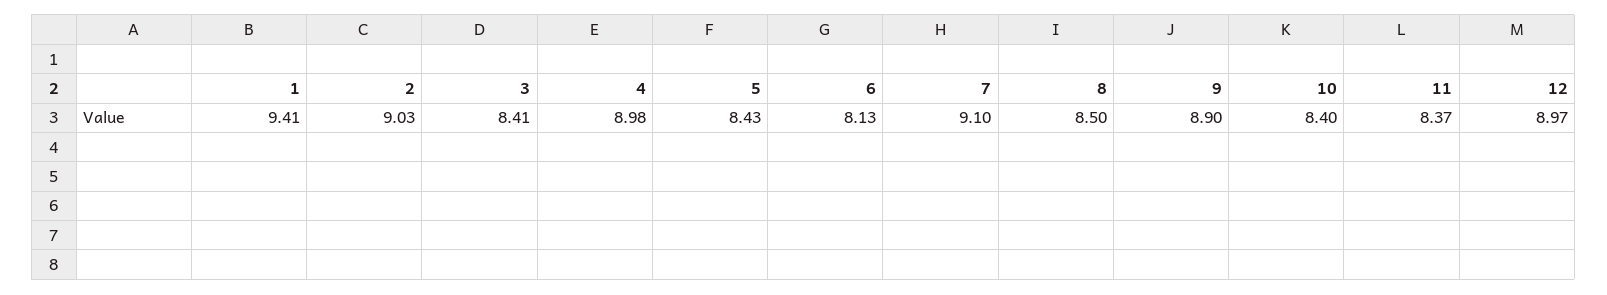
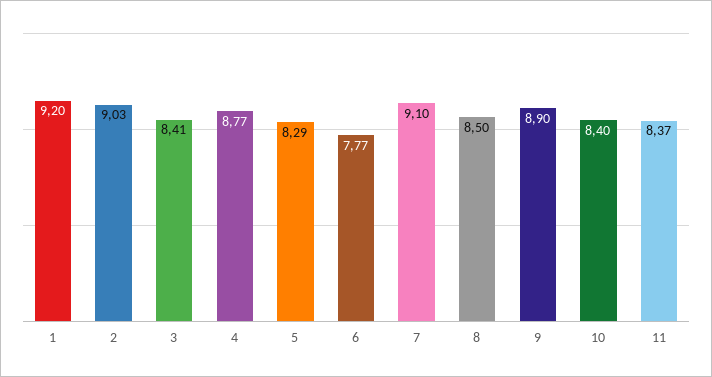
  {
-   "1": 9.41,
+   "1": 9.2,
    "2": 9.03,
    "3": 8.41,
-   "4": 8.98,
+   "4": 8.77,
-   "5": 8.43,
+   "5": 8.29,
-   "6": 8.13,
+   "6": 7.77,
    "7": 9.1,
    "8": 8.5,
    "9": 8.9,
    "10": 8.4,
-   "11": 8.37,
+   "11": 8.37
-   "12": 8.97
  }

